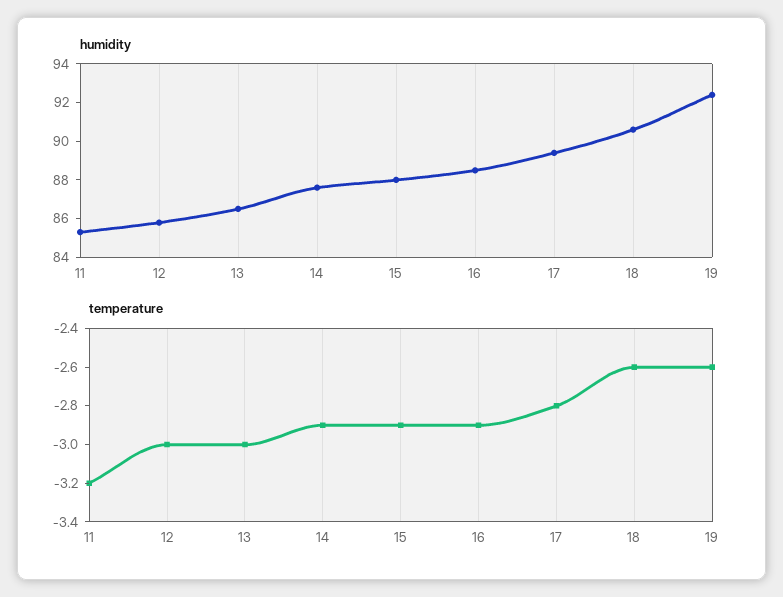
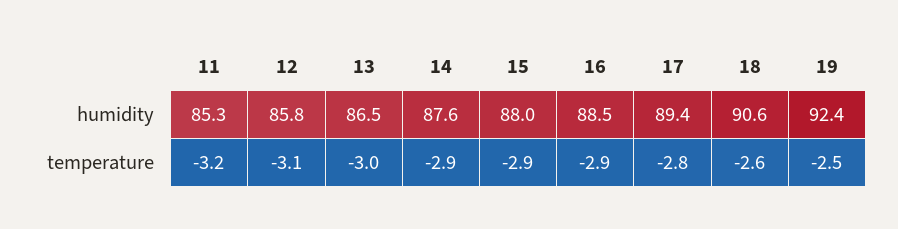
  {
    "humidity": {
      "11": 85.3,
      "12": 85.8,
      "13": 86.5,
      "14": 87.6,
      "15": 88,
      "16": 88.5,
      "17": 89.4,
      "18": 90.6,
      "19": 92.4
    },
    "temperature": {
      "11": -3.2,
-     "12": -3,
+     "12": -3.1,
      "13": -3,
      "14": -2.9,
      "15": -2.9,
      "16": -2.9,
      "17": -2.8,
      "18": -2.6,
-     "19": -2.6
+     "19": -2.5
    }
  }

